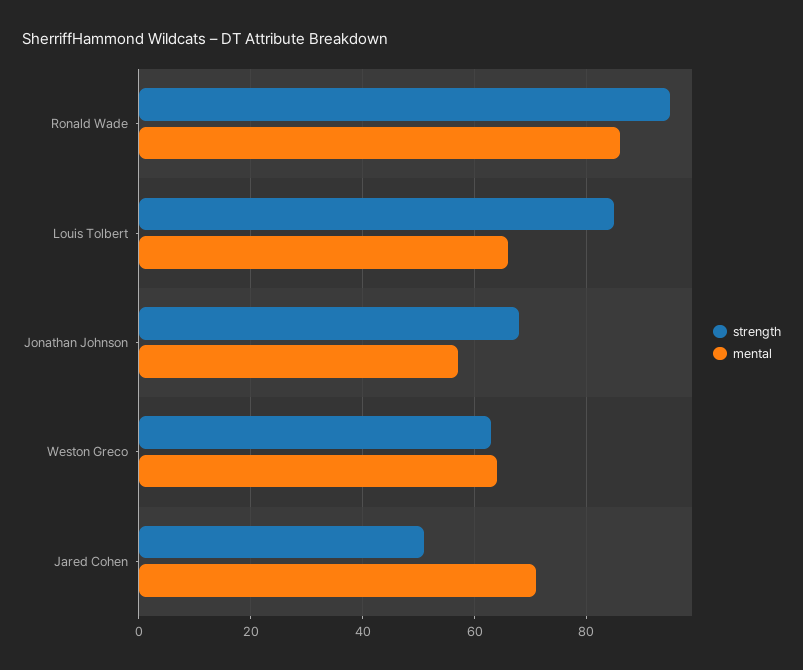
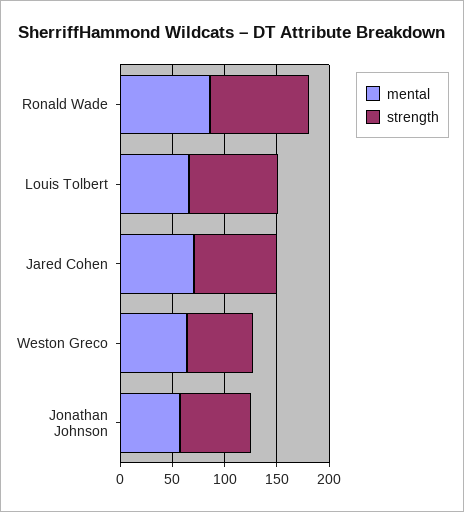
  {
    "strength": {
      "Ronald Wade": 95,
      "Louis Tolbert": 85,
      "Jonathan Johnson": 70,
      "Weston Greco": 65,
-     "Jared Cohen": 50
+     "Jared Cohen": 80
    },
    "mental": {
      "Ronald Wade": 85,
      "Louis Tolbert": 65,
      "Jonathan Johnson": 55,
      "Weston Greco": 65,
      "Jared Cohen": 70
    }
  }

